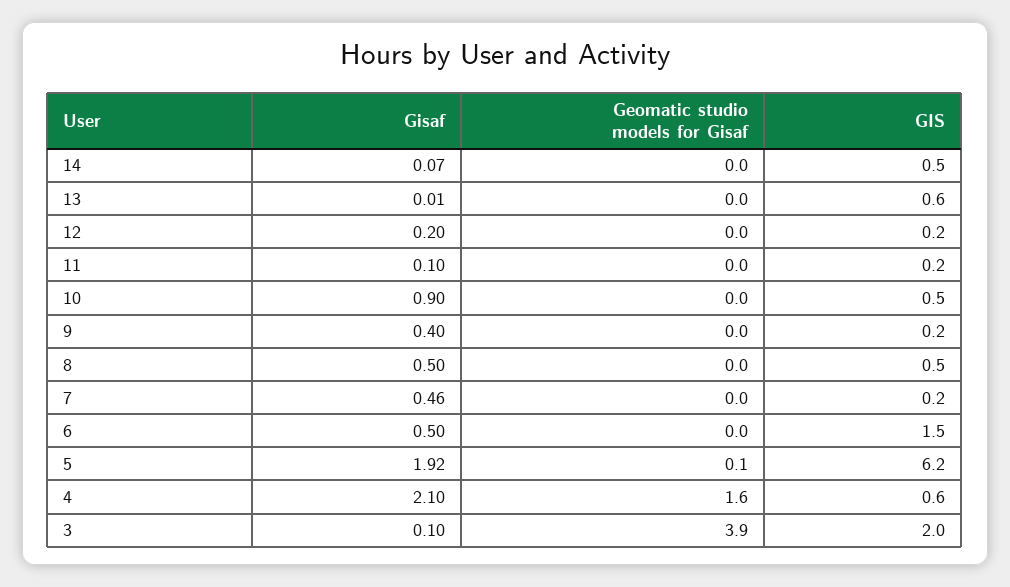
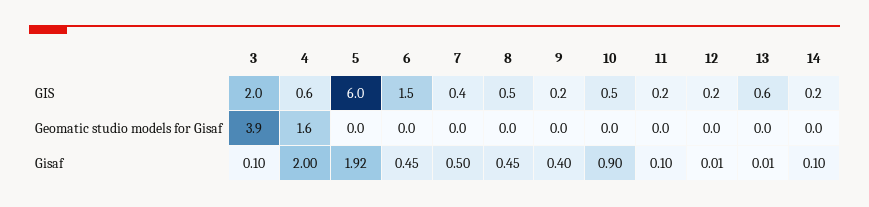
  {
    "Gisaf": {
-     "14": 0.07,
+     "14": 0.1,
      "13": 0.01,
-     "12": 0.2,
+     "12": 0.01,
      "11": 0.1,
      "10": 0.9,
      "9": 0.4,
-     "8": 0.5,
+     "8": 0.45,
-     "7": 0.46,
+     "7": 0.5,
-     "6": 0.5,
+     "6": 0.45,
      "5": 1.92,
-     "4": 2.1,
+     "4": 2,
      "3": 0.1
    },
    "Geomatic studio models for Gisaf": {
      "14": 0,
      "13": 0,
      "12": 0,
      "11": 0,
      "10": 0,
      "9": 0,
      "8": 0,
      "7": 0,
      "6": 0,
-     "5": 0.1,
+     "5": 0,
      "4": 1.6,
      "3": 3.9
    },
    "GIS": {
-     "14": 0.5,
+     "14": 0.2,
      "13": 0.6,
      "12": 0.2,
      "11": 0.2,
      "10": 0.5,
      "9": 0.2,
      "8": 0.5,
-     "7": 0.2,
+     "7": 0.4,
      "6": 1.5,
-     "5": 6.2,
+     "5": 6,
      "4": 0.6,
      "3": 2
    }
  }

